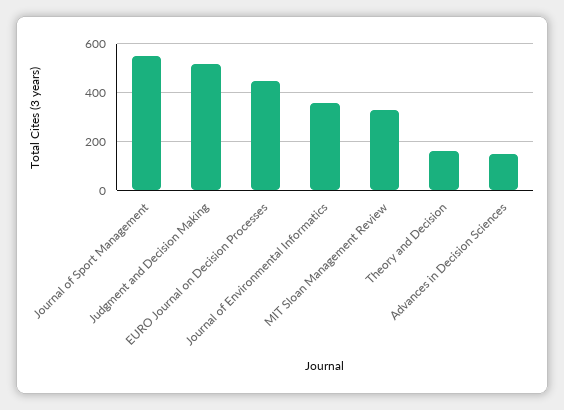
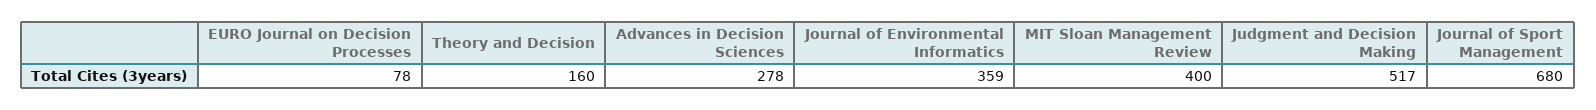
  {
-   "Journal of Sport Management": 550,
+   "Journal of Sport Management": 680,
    "Judgment and Decision Making": 517,
-   "EURO Journal on Decision Processes": 450,
+   "EURO Journal on Decision Processes": 78,
    "Journal of Environmental Informatics": 359,
-   "MIT Sloan Management Review": 325,
+   "MIT Sloan Management Review": 400,
    "Theory and Decision": 160,
-   "Advances in Decision Sciences": 150
+   "Advances in Decision Sciences": 278
  }

